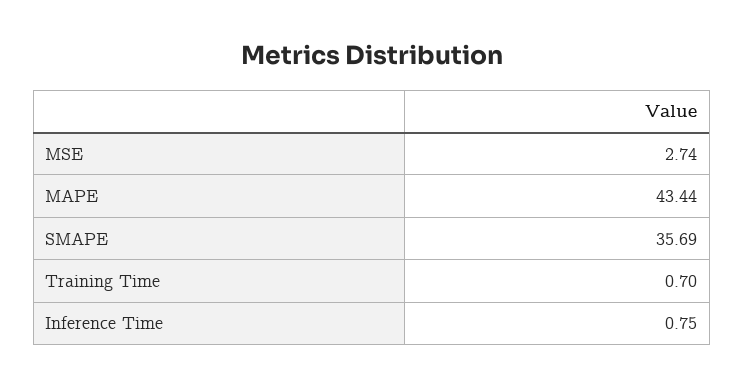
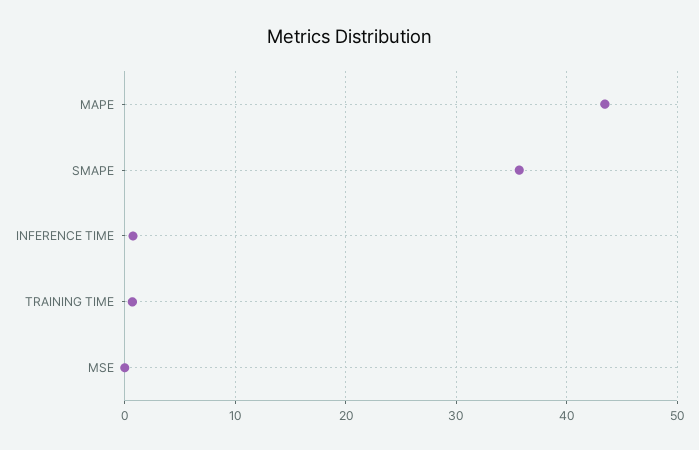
  {
-   "MSE": 2.74,
+   "MSE": 0,
    "MAPE": 43.44,
    "SMAPE": 35.69,
    "Training Time": 0.7,
    "Inference Time": 0.75
  }

